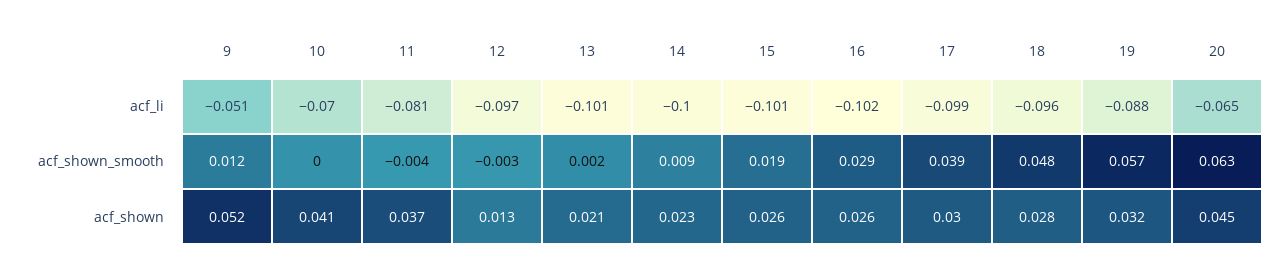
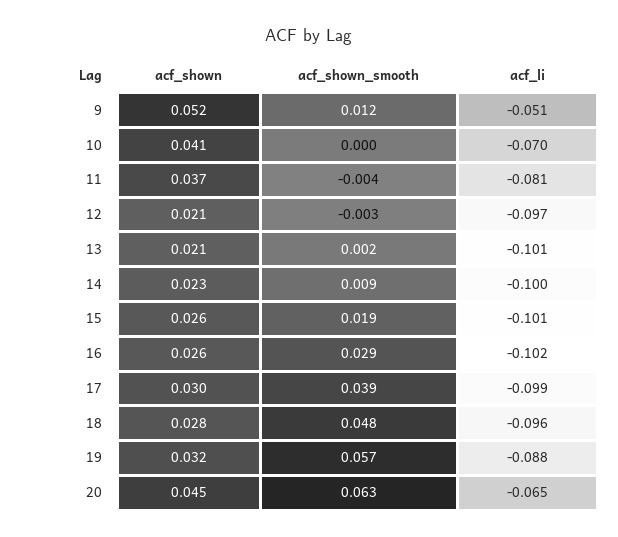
  {
    "9": {
      "acf_li": -0.051,
      "acf_shown_smooth": 0.012,
      "acf_shown": 0.052
    },
    "10": {
      "acf_li": -0.07,
      "acf_shown_smooth": 0,
      "acf_shown": 0.041
    },
    "11": {
      "acf_li": -0.081,
      "acf_shown_smooth": -0.004,
      "acf_shown": 0.037
    },
    "12": {
      "acf_li": -0.097,
      "acf_shown_smooth": -0.003,
-     "acf_shown": 0.013
+     "acf_shown": 0.021
    },
    "13": {
      "acf_li": -0.101,
      "acf_shown_smooth": 0.002,
      "acf_shown": 0.021
    },
    "14": {
      "acf_li": -0.1,
      "acf_shown_smooth": 0.009,
      "acf_shown": 0.023
    },
    "15": {
      "acf_li": -0.101,
      "acf_shown_smooth": 0.019,
      "acf_shown": 0.026
    },
    "16": {
      "acf_li": -0.102,
      "acf_shown_smooth": 0.029,
      "acf_shown": 0.026
    },
    "17": {
      "acf_li": -0.099,
      "acf_shown_smooth": 0.039,
      "acf_shown": 0.03
    },
    "18": {
      "acf_li": -0.096,
      "acf_shown_smooth": 0.048,
      "acf_shown": 0.028
    },
    "19": {
      "acf_li": -0.088,
      "acf_shown_smooth": 0.057,
      "acf_shown": 0.032
    },
    "20": {
      "acf_li": -0.065,
      "acf_shown_smooth": 0.063,
      "acf_shown": 0.045
    }
  }

